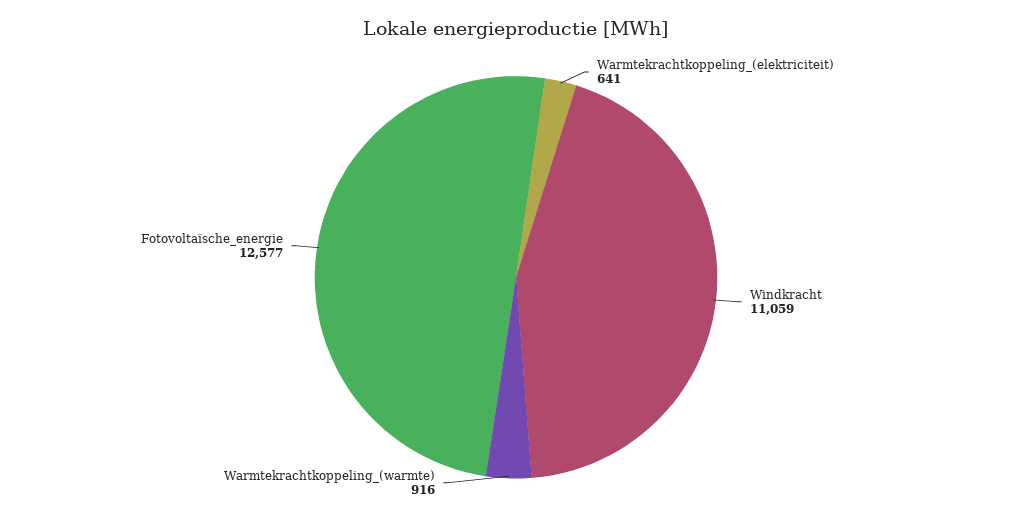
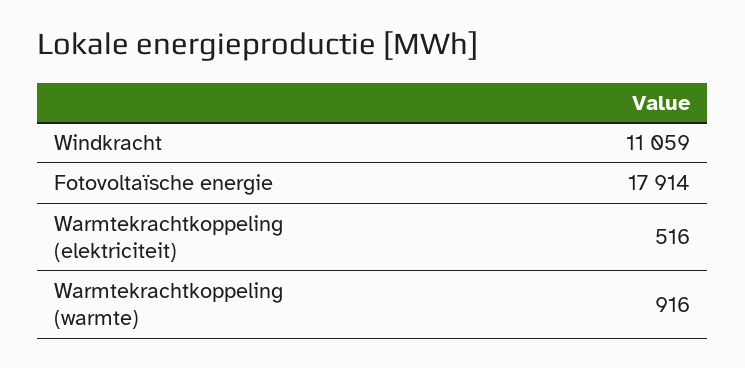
  {
-   "Warmtekrachtkoppeling_(elektriciteit)": 641,
+   "Warmtekrachtkoppeling_(elektriciteit)": 516,
    "Windkracht": 11059,
    "Warmtekrachtkoppeling_(warmte)": 916,
-   "Fotovoltaïsche_energie": 12577
+   "Fotovoltaïsche_energie": 17914
  }

